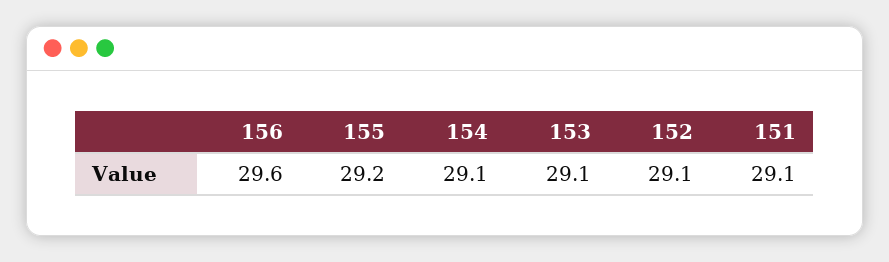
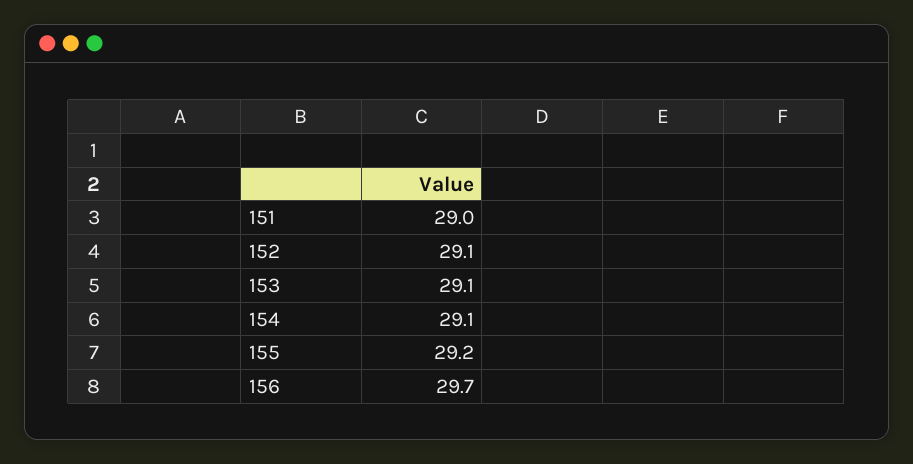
  {
-   "156": 29.6,
+   "156": 29.7,
    "155": 29.2,
    "154": 29.1,
    "153": 29.1,
    "152": 29.1,
-   "151": 29.1
+   "151": 29
  }

